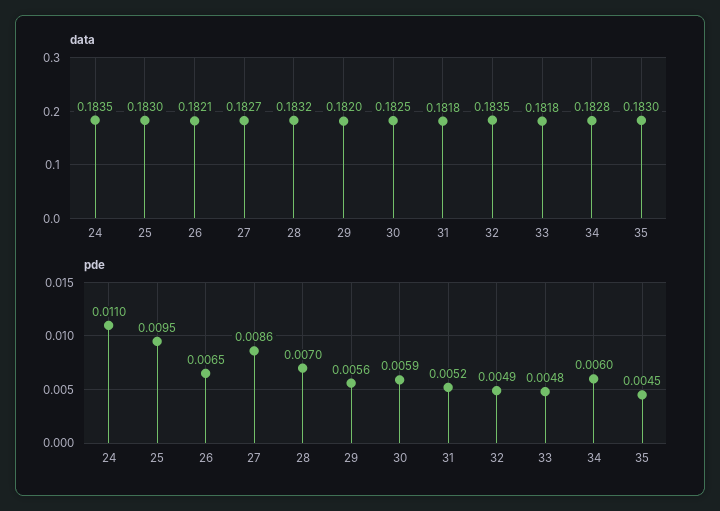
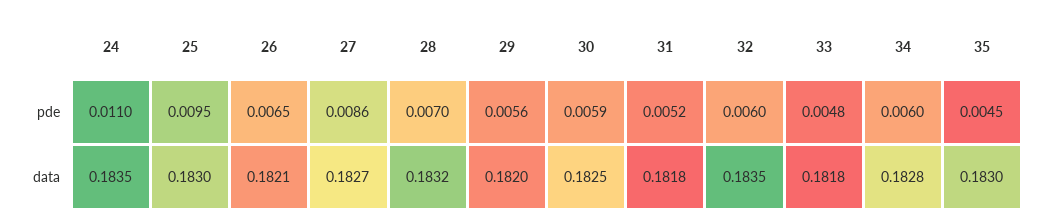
  {
    "data": {
      "24": 0.1835,
      "25": 0.183,
      "26": 0.1821,
      "27": 0.1827,
      "28": 0.1832,
      "29": 0.182,
      "30": 0.1825,
      "31": 0.1818,
      "32": 0.1835,
      "33": 0.1818,
      "34": 0.1828,
      "35": 0.183
    },
    "pde": {
      "24": 0.011,
      "25": 0.0095,
      "26": 0.0065,
      "27": 0.0086,
      "28": 0.007,
      "29": 0.0056,
      "30": 0.0059,
      "31": 0.0052,
-     "32": 0.0049,
+     "32": 0.006,
      "33": 0.0048,
      "34": 0.006,
      "35": 0.0045
    }
  }

